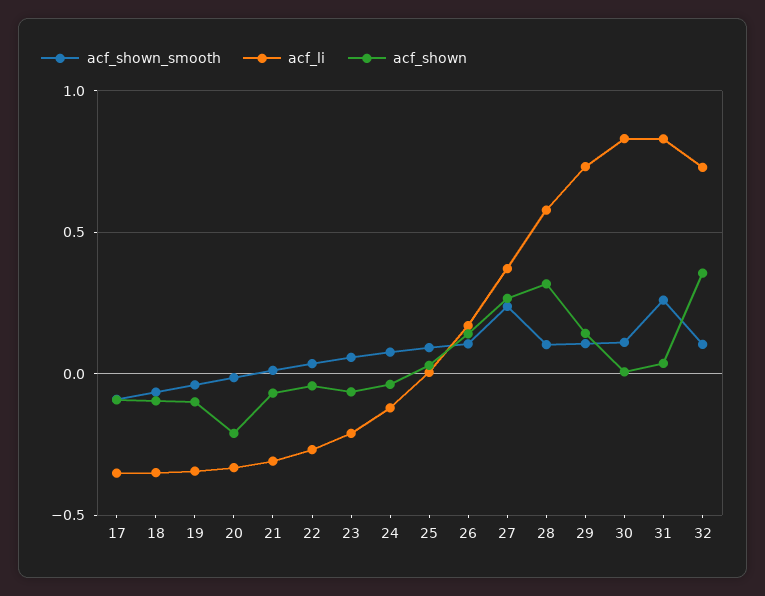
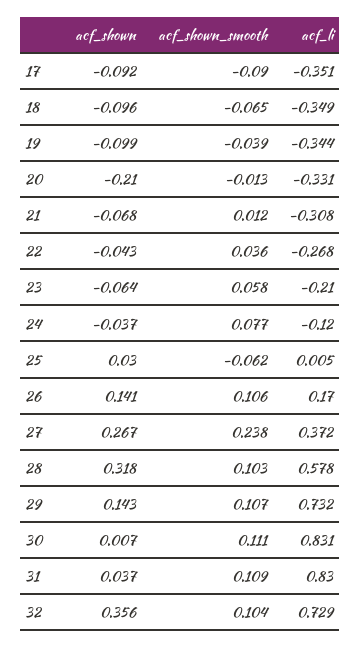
  {
    "acf_shown_smooth": {
      "17": -0.09,
      "18": -0.065,
      "19": -0.039,
      "20": -0.013,
      "21": 0.012,
      "22": 0.036,
      "23": 0.058,
      "24": 0.077,
-     "25": 0.1,
+     "25": -0.062,
      "26": 0.106,
      "27": 0.238,
      "28": 0.103,
      "29": 0.107,
      "30": 0.111,
-     "31": 0.25,
+     "31": 0.109,
      "32": 0.104
    },
    "acf_li": {
      "17": -0.351,
      "18": -0.349,
      "19": -0.344,
      "20": -0.331,
      "21": -0.308,
      "22": -0.268,
      "23": -0.21,
      "24": -0.12,
      "25": 0.005,
      "26": 0.17,
      "27": 0.372,
      "28": 0.578,
      "29": 0.732,
      "30": 0.831,
      "31": 0.83,
      "32": 0.729
    },
    "acf_shown": {
      "17": -0.092,
      "18": -0.096,
      "19": -0.099,
      "20": -0.21,
      "21": -0.068,
      "22": -0.043,
      "23": -0.064,
      "24": -0.037,
      "25": 0.03,
      "26": 0.141,
      "27": 0.267,
      "28": 0.318,
      "29": 0.143,
      "30": 0.007,
      "31": 0.037,
      "32": 0.356
    }
  }

